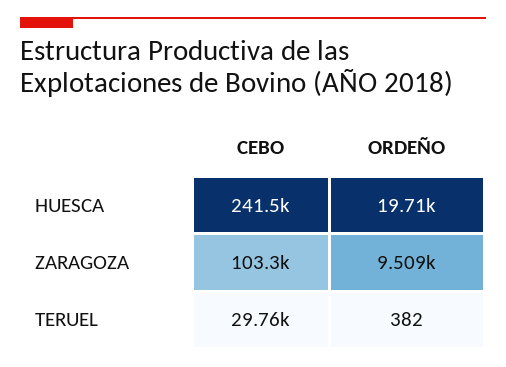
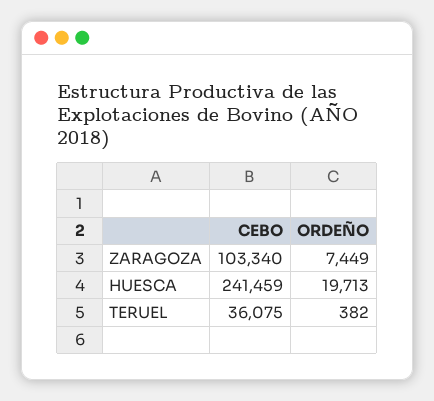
  {
    "CEBO": {
      "HUESCA": 241459,
      "ZARAGOZA": 103340,
-     "TERUEL": 29760
+     "TERUEL": 36075
    },
    "ORDEÑO": {
      "HUESCA": 19713,
-     "ZARAGOZA": 9509,
+     "ZARAGOZA": 7449,
      "TERUEL": 382
    }
  }

